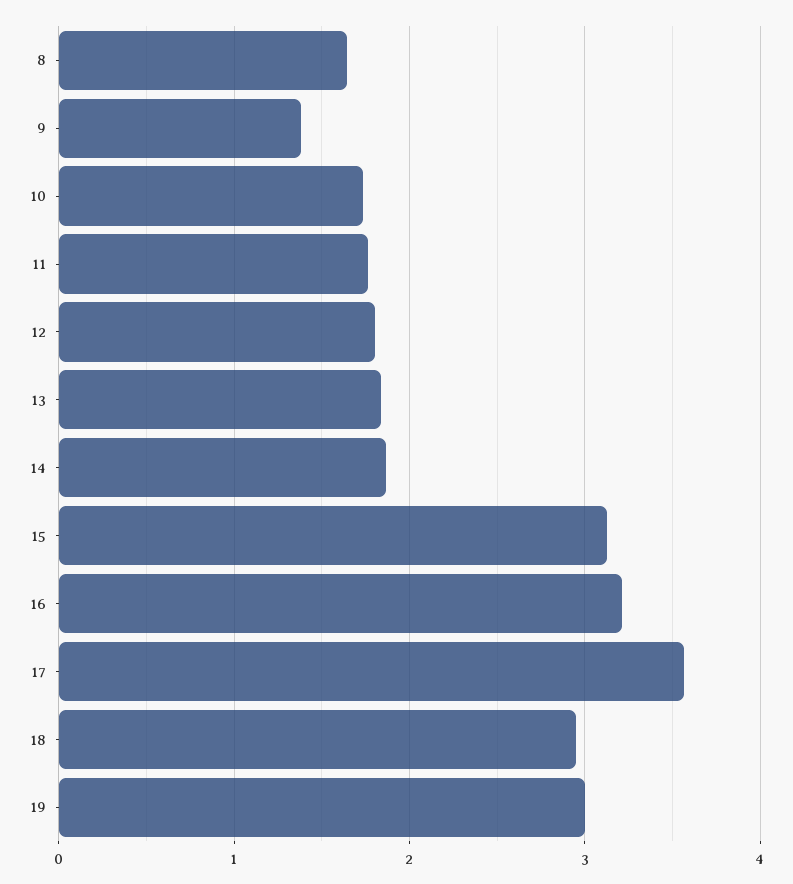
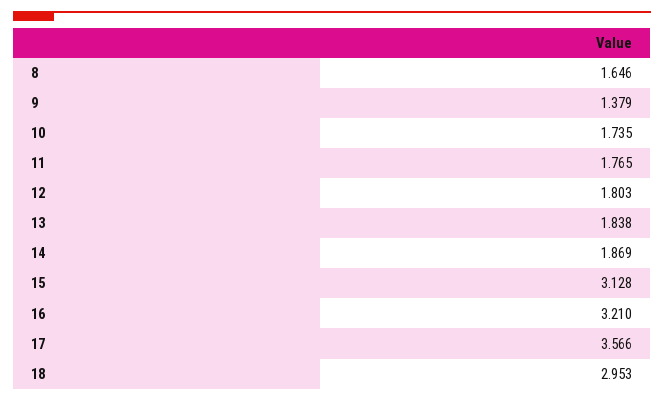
  {
    "8": 1.646,
    "9": 1.379,
    "10": 1.735,
    "11": 1.765,
    "12": 1.803,
    "13": 1.838,
    "14": 1.869,
    "15": 3.128,
    "16": 3.21,
    "17": 3.566,
-   "18": 2.953,
+   "18": 2.953
-   "19": 3
  }

